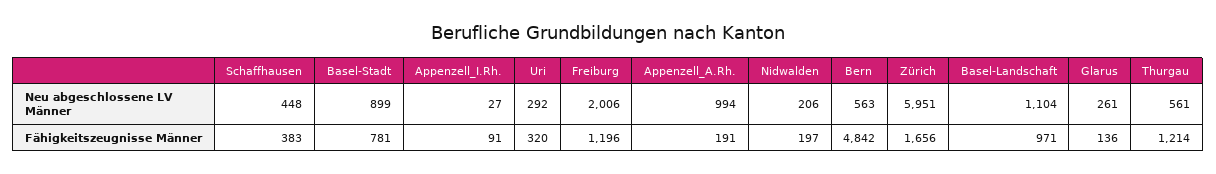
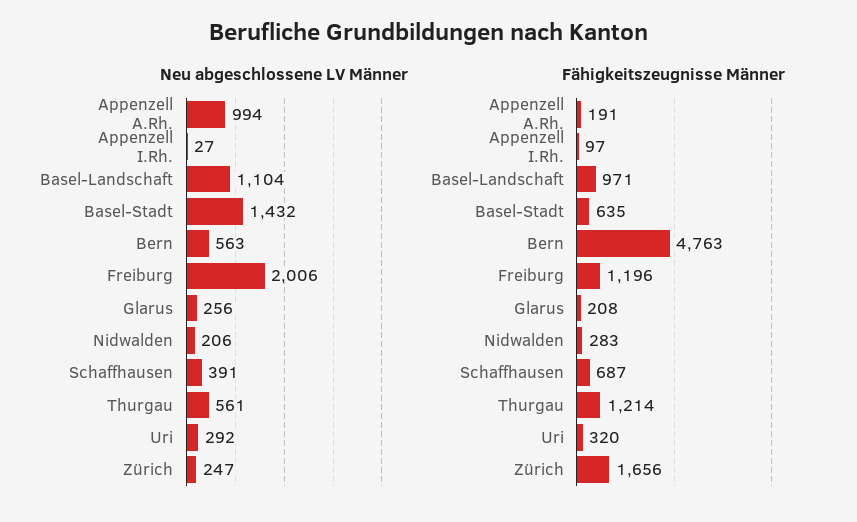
  {
    "Neu abgeschlossene LV Männer": {
-     "Schaffhausen": 448,
+     "Schaffhausen": 391,
-     "Basel-Stadt": 899,
+     "Basel-Stadt": 1432,
      "Appenzell_I.Rh.": 27,
      "Uri": 292,
      "Freiburg": 2006,
      "Appenzell_A.Rh.": 994,
      "Nidwalden": 206,
      "Bern": 563,
-     "Zürich": 5951,
+     "Zürich": 247,
      "Basel-Landschaft": 1104,
-     "Glarus": 261,
+     "Glarus": 256,
      "Thurgau": 561
    },
    "Fähigkeitszeugnisse Männer": {
-     "Schaffhausen": 383,
+     "Schaffhausen": 687,
-     "Basel-Stadt": 781,
+     "Basel-Stadt": 635,
-     "Appenzell_I.Rh.": 91,
+     "Appenzell_I.Rh.": 97,
      "Uri": 320,
      "Freiburg": 1196,
      "Appenzell_A.Rh.": 191,
-     "Nidwalden": 197,
+     "Nidwalden": 283,
-     "Bern": 4842,
+     "Bern": 4763,
      "Zürich": 1656,
      "Basel-Landschaft": 971,
-     "Glarus": 136,
+     "Glarus": 208,
      "Thurgau": 1214
    }
  }

